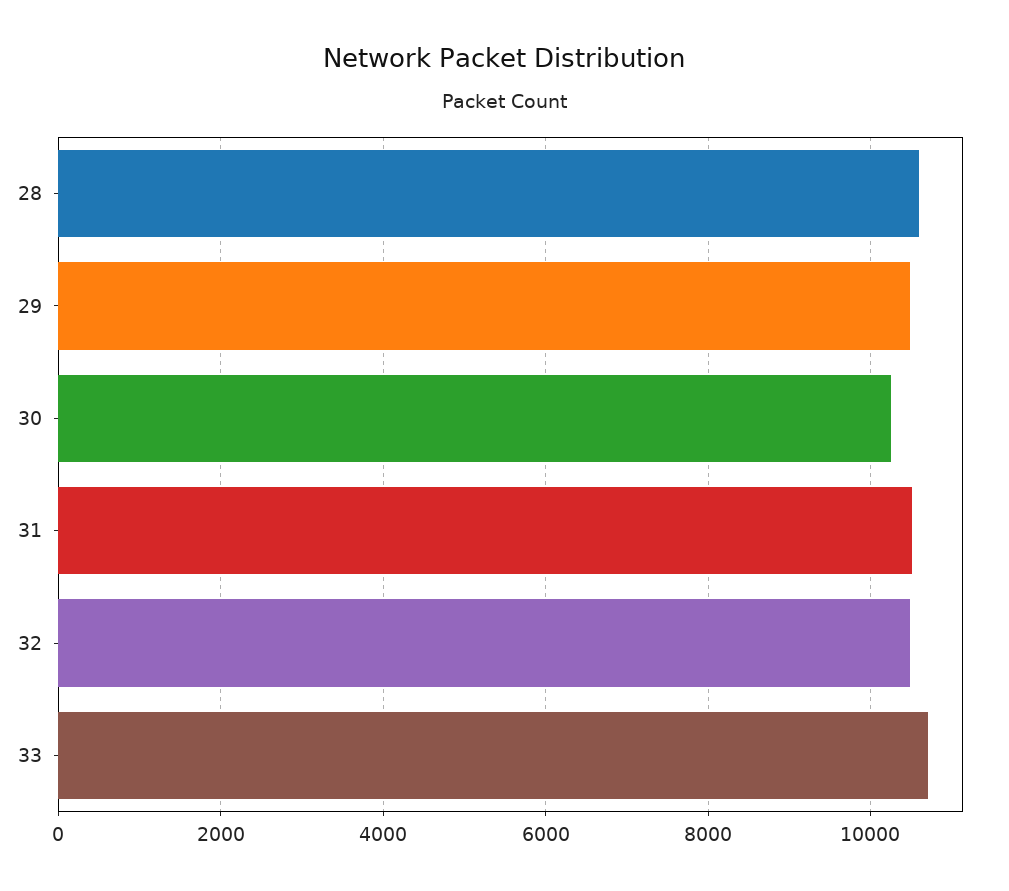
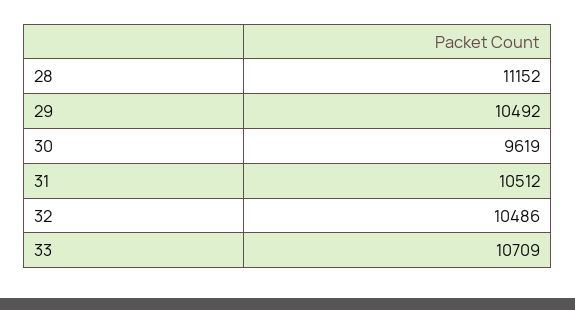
  {
-   "28": 10600,
+   "28": 11152,
    "29": 10492,
-   "30": 10200,
+   "30": 9619,
    "31": 10512,
    "32": 10486,
    "33": 10709
  }

